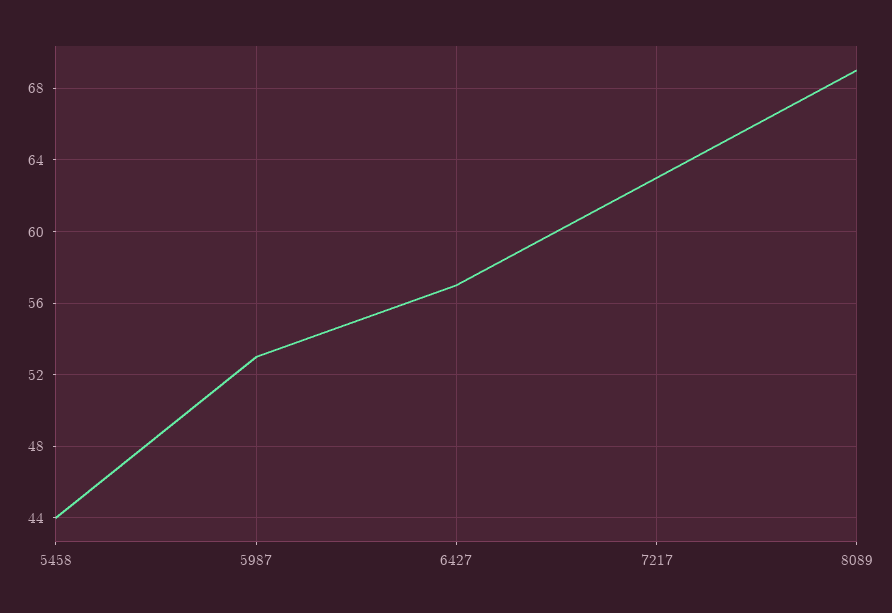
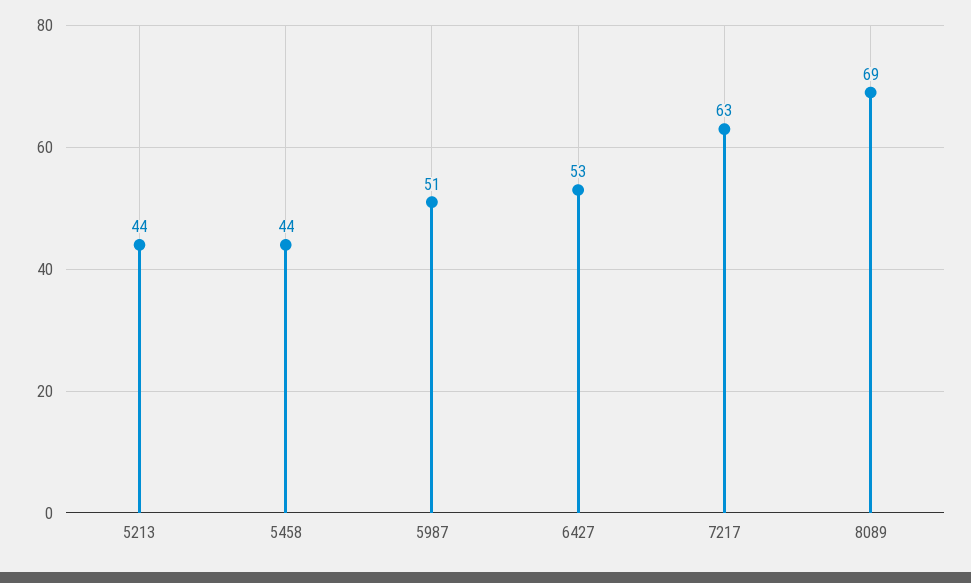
  {
    "5458": 44,
-   "5987": 53,
+   "5987": 51,
-   "6427": 57,
+   "6427": 53,
    "7217": 63,
-   "8089": 69
+   "8089": 69,
+   "5213": 44
  }

